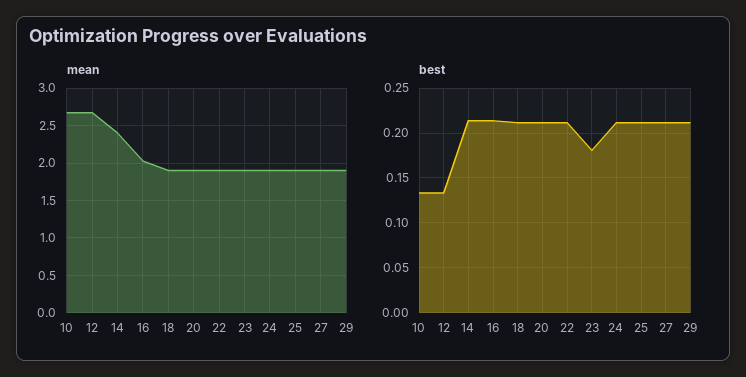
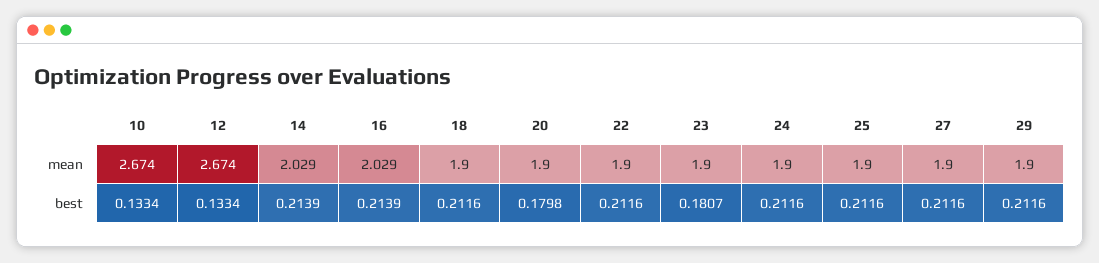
  {
    "mean": {
      "10": 2.674,
      "12": 2.674,
-     "14": 2.4,
+     "14": 2.029,
      "16": 2.029,
      "18": 1.9,
      "20": 1.9,
      "22": 1.9,
      "23": 1.9,
      "24": 1.9,
      "25": 1.9,
      "27": 1.9,
      "29": 1.9
    },
    "best": {
      "10": 0.1334,
      "12": 0.1334,
      "14": 0.2139,
      "16": 0.2139,
      "18": 0.2116,
-     "20": 0.21,
+     "20": 0.1798,
      "22": 0.2116,
      "23": 0.1807,
      "24": 0.2116,
      "25": 0.2116,
      "27": 0.2116,
      "29": 0.2116
    }
  }

